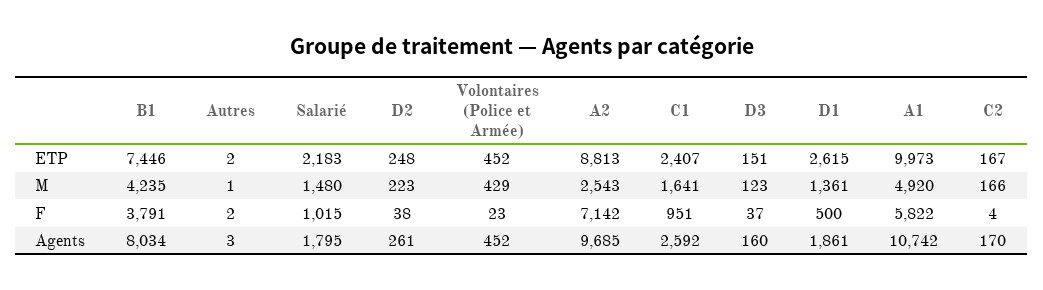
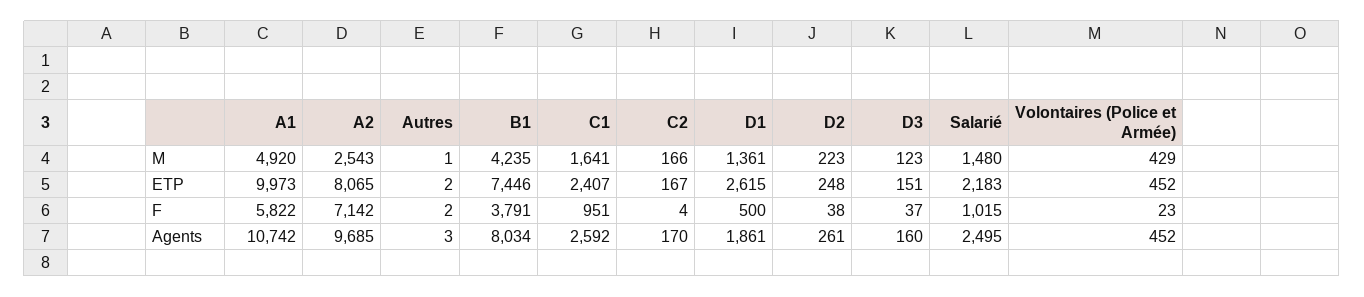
  {
    "B1": {
      "ETP": 7446,
      "M": 4235,
      "F": 3791,
      "Agents": 8034
    },
    "Autres": {
      "ETP": 2,
      "M": 1,
      "F": 2,
      "Agents": 3
    },
    "Salarié": {
      "ETP": 2183,
      "M": 1480,
      "F": 1015,
-     "Agents": 1795
+     "Agents": 2495
    },
    "D2": {
      "ETP": 248,
      "M": 223,
      "F": 38,
      "Agents": 261
    },
    "Volontaires (Police et Armée)": {
      "ETP": 452,
      "M": 429,
      "F": 23,
      "Agents": 452
    },
    "A2": {
-     "ETP": 8813,
+     "ETP": 8065,
      "M": 2543,
      "F": 7142,
      "Agents": 9685
    },
    "C1": {
      "ETP": 2407,
      "M": 1641,
      "F": 951,
      "Agents": 2592
    },
    "D3": {
      "ETP": 151,
      "M": 123,
      "F": 37,
      "Agents": 160
    },
    "D1": {
      "ETP": 2615,
      "M": 1361,
      "F": 500,
      "Agents": 1861
    },
    "A1": {
      "ETP": 9973,
      "M": 4920,
      "F": 5822,
      "Agents": 10742
    },
    "C2": {
      "ETP": 167,
      "M": 166,
      "F": 4,
      "Agents": 170
    }
  }

